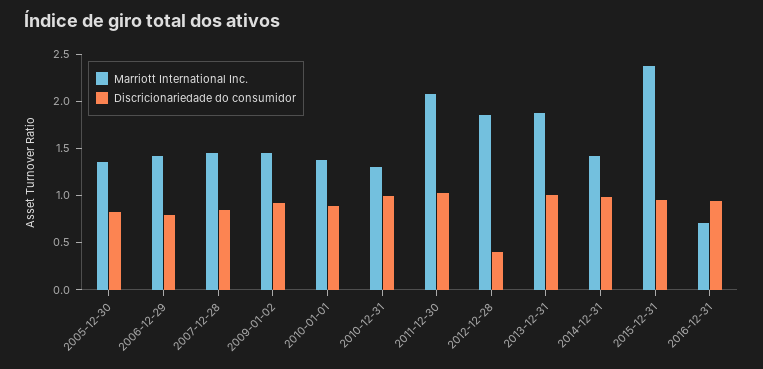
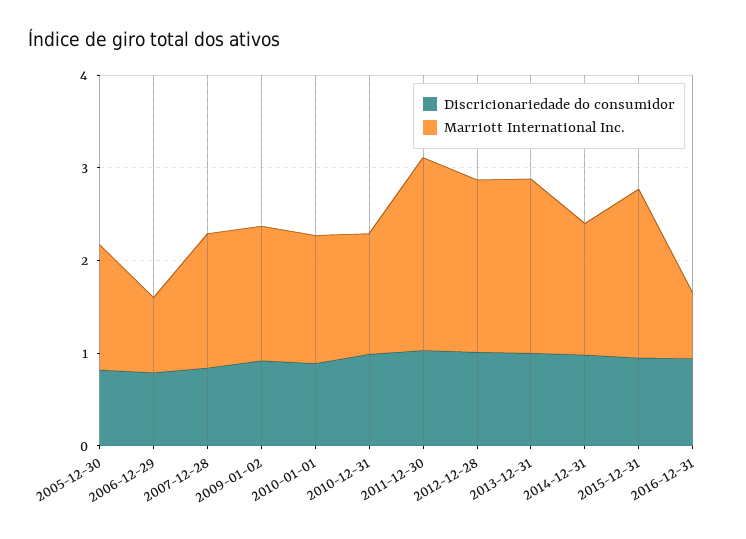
  {
    "Marriott International Inc.": {
      "2005-12-30": 1.4,
-     "2006-12-29": 1.4,
+     "2006-12-29": 0.8,
      "2007-12-28": 1.5,
      "2009-01-02": 1.5,
      "2010-01-01": 1.4,
      "2010-12-31": 1.3,
      "2011-12-30": 2.1,
      "2012-12-28": 1.9,
      "2013-12-31": 1.9,
      "2014-12-31": 1.4,
-     "2015-12-31": 2.4,
+     "2015-12-31": 1.8,
      "2016-12-31": 0.7
    },
    "Discricionariedade do consumidor": {
      "2005-12-30": 0.8,
      "2006-12-29": 0.8,
      "2007-12-28": 0.8,
      "2009-01-02": 0.9,
      "2010-01-01": 0.9,
      "2010-12-31": 1,
      "2011-12-30": 1,
-     "2012-12-28": 0.4,
+     "2012-12-28": 1,
      "2013-12-31": 1,
      "2014-12-31": 1,
      "2015-12-31": 1,
      "2016-12-31": 0.9
    }
  }

